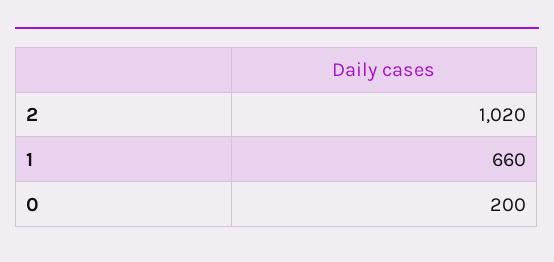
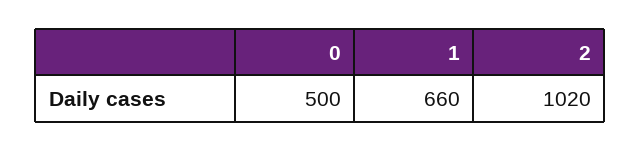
  {
    "2": 1020,
    "1": 660,
-   "0": 200
+   "0": 500
  }

